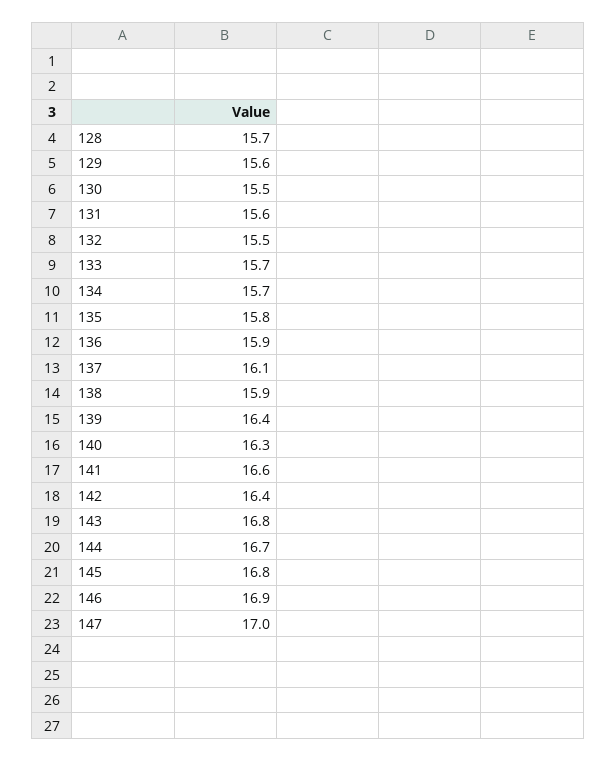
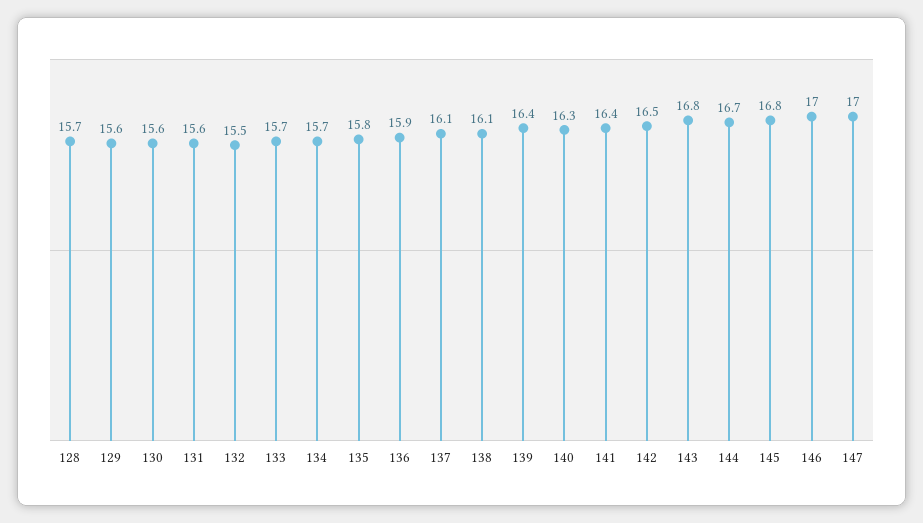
  {
    "128": 15.7,
    "129": 15.6,
-   "130": 15.5,
+   "130": 15.6,
    "131": 15.6,
    "132": 15.5,
    "133": 15.7,
    "134": 15.7,
    "135": 15.8,
    "136": 15.9,
    "137": 16.1,
-   "138": 15.9,
+   "138": 16.1,
    "139": 16.4,
    "140": 16.3,
-   "141": 16.6,
+   "141": 16.4,
-   "142": 16.4,
+   "142": 16.5,
    "143": 16.8,
    "144": 16.7,
    "145": 16.8,
-   "146": 16.9,
+   "146": 17,
    "147": 17
  }

